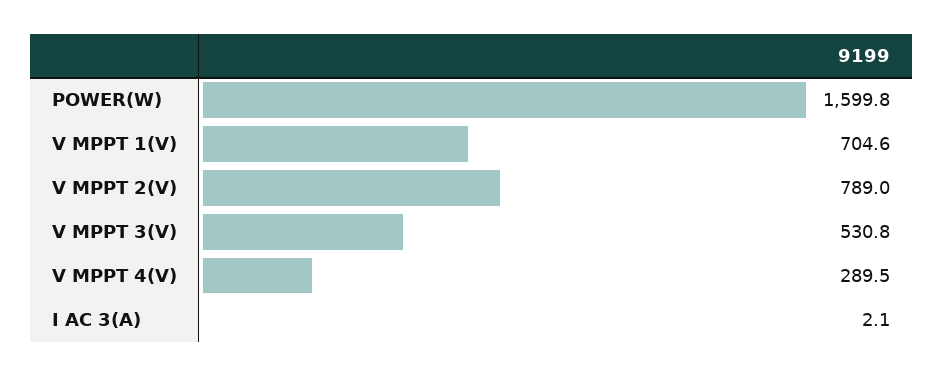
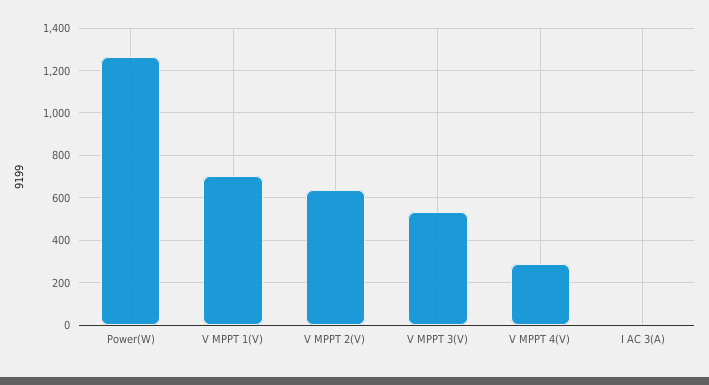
  {
-   "POWER(W)": 1599.8,
+   "POWER(W)": 1250,
    "V MPPT 1(V)": 704.6,
-   "V MPPT 2(V)": 789,
+   "V MPPT 2(V)": 650,
    "V MPPT 3(V)": 530.8,
    "V MPPT 4(V)": 289.5,
    "I AC 3(A)": 2.1
  }

